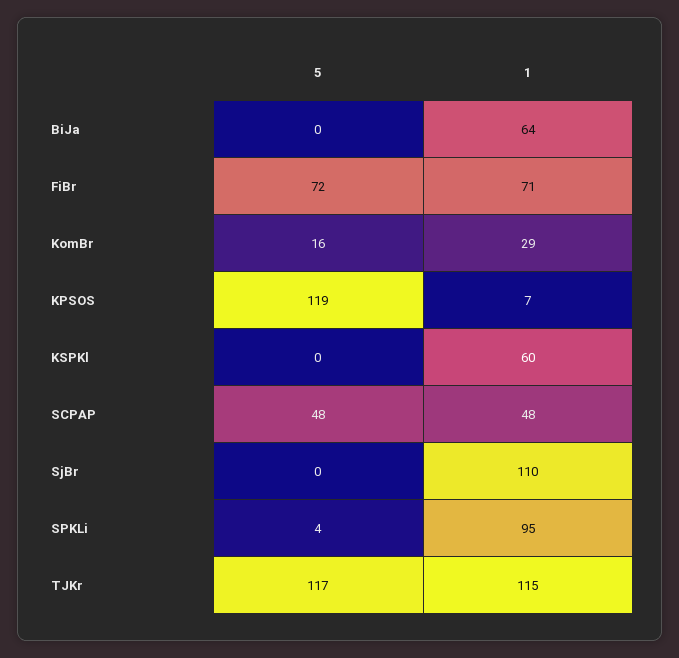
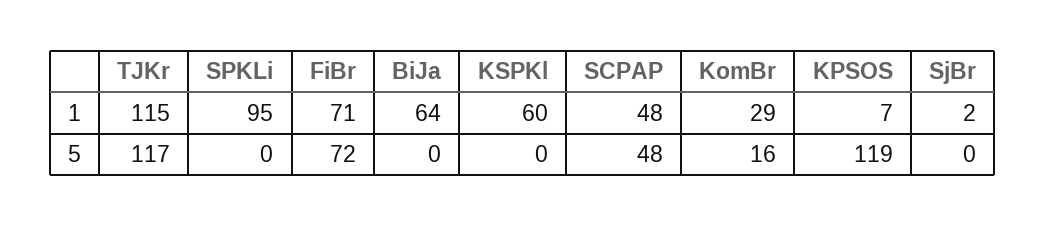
  {
    "5": {
      "BiJa": 0,
      "FiBr": 72,
      "KomBr": 16,
      "KPSOS": 119,
      "KSPKl": 0,
      "SCPAP": 48,
      "SjBr": 0,
-     "SPKLi": 4,
+     "SPKLi": 0,
      "TJKr": 117
    },
    "1": {
      "BiJa": 64,
      "FiBr": 71,
      "KomBr": 29,
      "KPSOS": 7,
      "KSPKl": 60,
      "SCPAP": 48,
-     "SjBr": 110,
+     "SjBr": 2,
      "SPKLi": 95,
      "TJKr": 115
    }
  }

